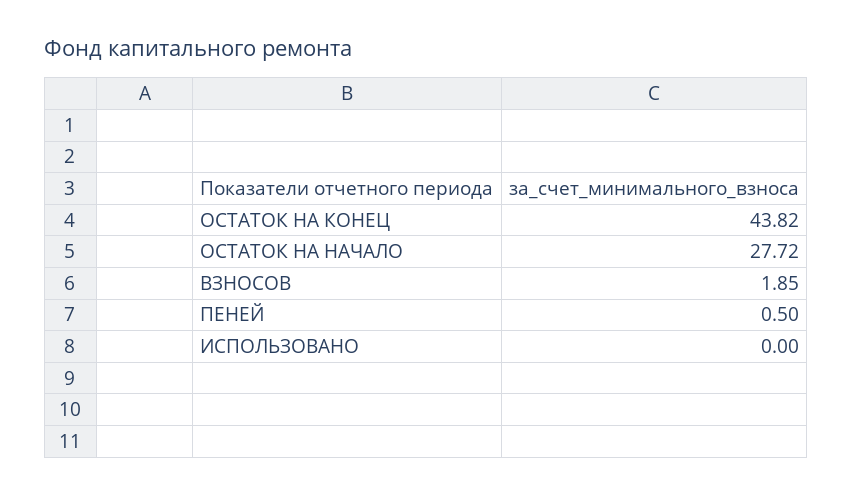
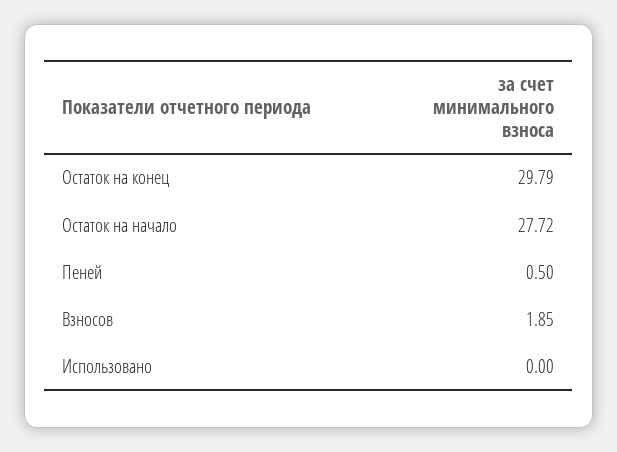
  {
-   "ОСТАТОК НА КОНЕЦ": 43.82,
+   "ОСТАТОК НА КОНЕЦ": 29.79,
    "ОСТАТОК НА НАЧАЛО": 27.72,
    "ВЗНОСОВ": 1.85,
    "ПЕНЕЙ": 0.5,
    "ИСПОЛЬЗОВАНО": 0
  }

